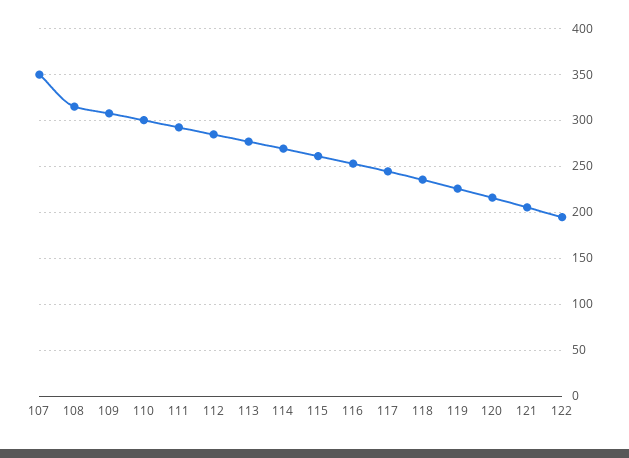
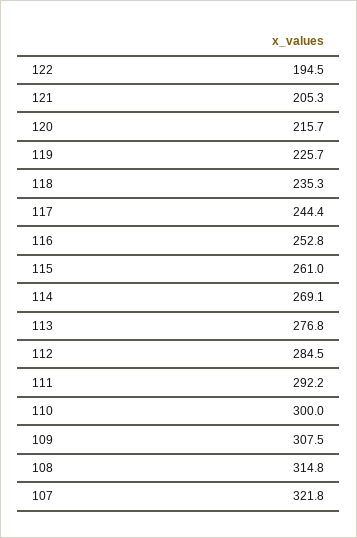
  {
-   "107": 350,
+   "107": 321.8,
    "108": 314.8,
    "109": 307.5,
    "110": 300,
    "111": 292.2,
    "112": 284.5,
    "113": 276.8,
    "114": 269.1,
    "115": 261,
    "116": 252.8,
    "117": 244.4,
    "118": 235.3,
    "119": 225.7,
    "120": 215.7,
    "121": 205.3,
    "122": 194.5
  }

